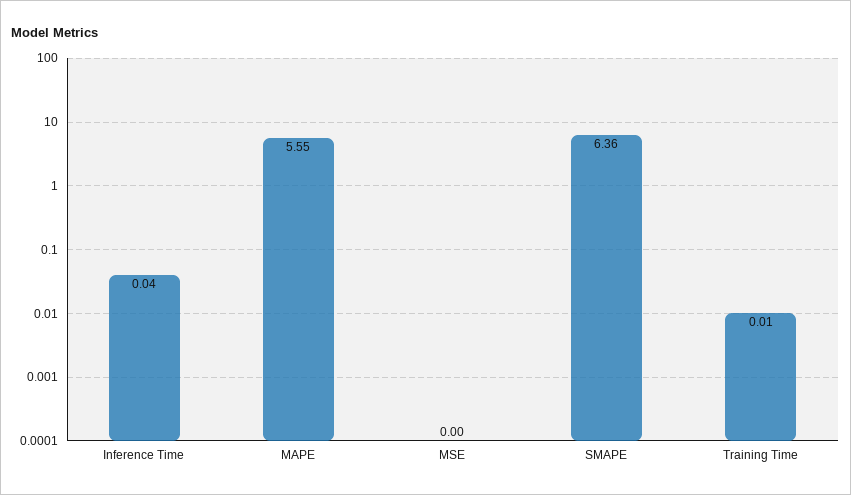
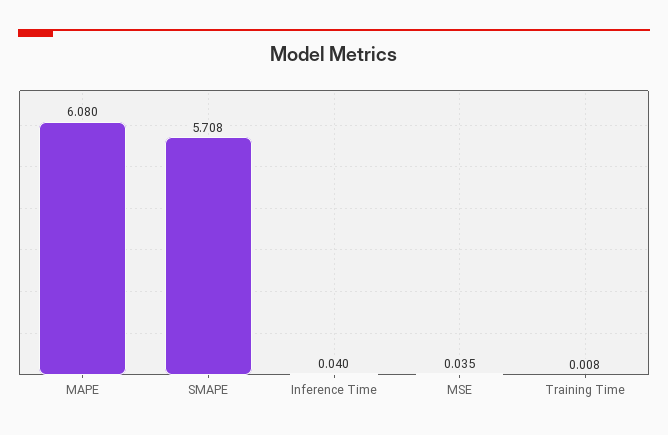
  {
    "Inference Time": 0.04,
-   "MAPE": 5.55,
+   "MAPE": 6.08,
-   "MSE": 0,
+   "MSE": 0.035,
-   "SMAPE": 6.36,
+   "SMAPE": 5.708,
    "Training Time": 0.008
  }

